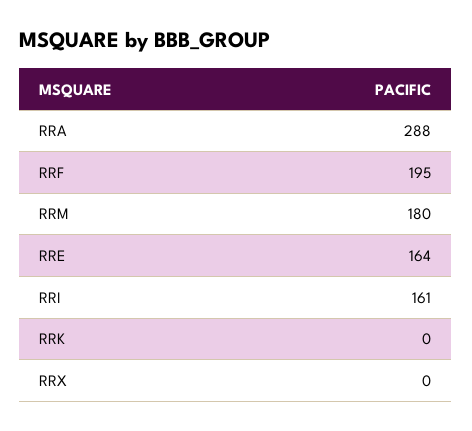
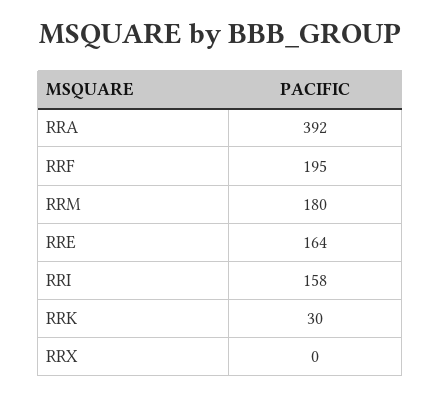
  {
-   "RRA": 288,
+   "RRA": 392,
    "RRF": 195,
    "RRM": 180,
    "RRE": 164,
-   "RRI": 161,
+   "RRI": 158,
-   "RRK": 0,
+   "RRK": 30,
    "RRX": 0
  }

